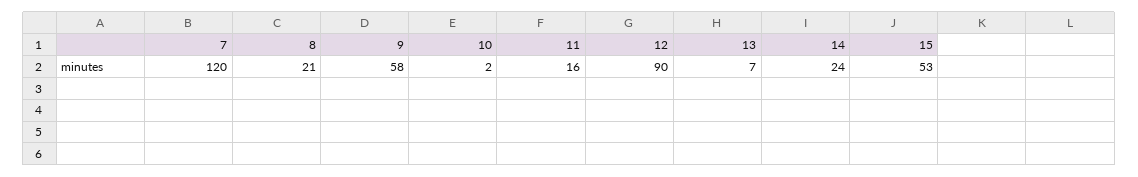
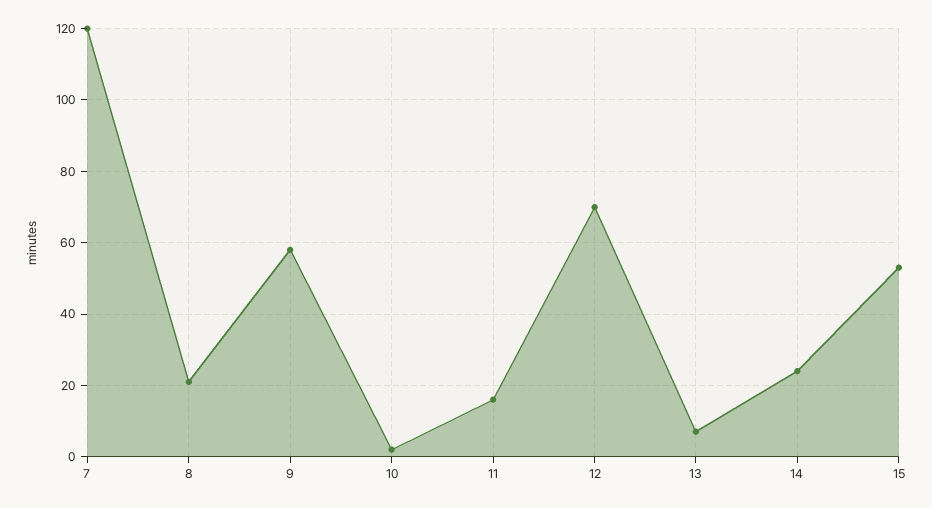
  {
    "7": 120,
    "8": 21,
    "9": 58,
    "10": 2,
    "11": 16,
-   "12": 90,
+   "12": 70,
    "13": 7,
    "14": 24,
    "15": 53
  }

